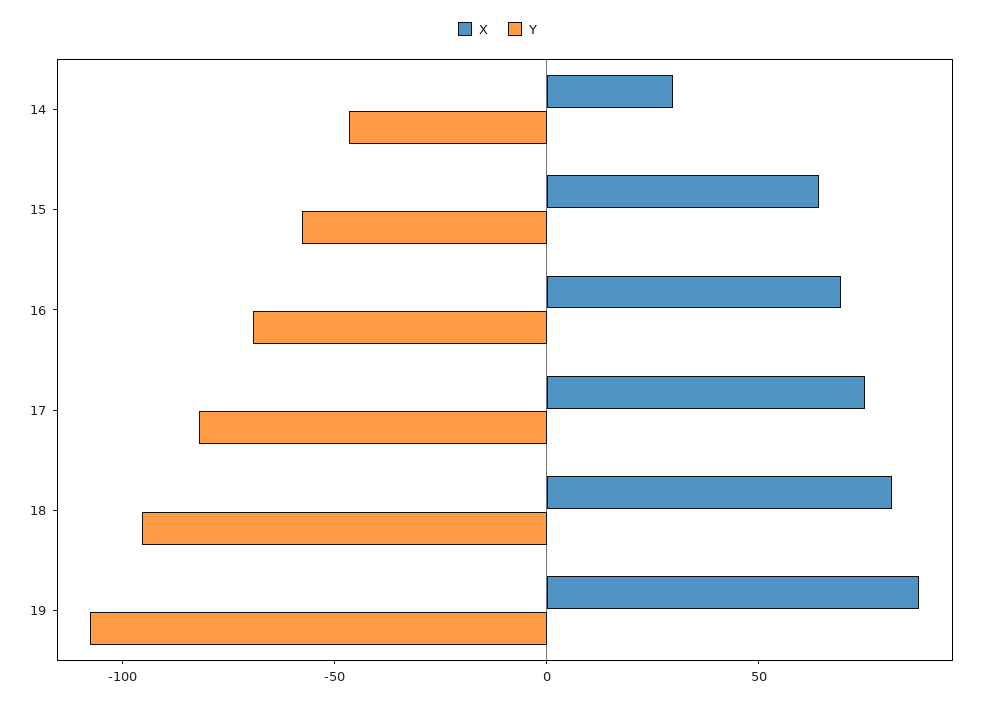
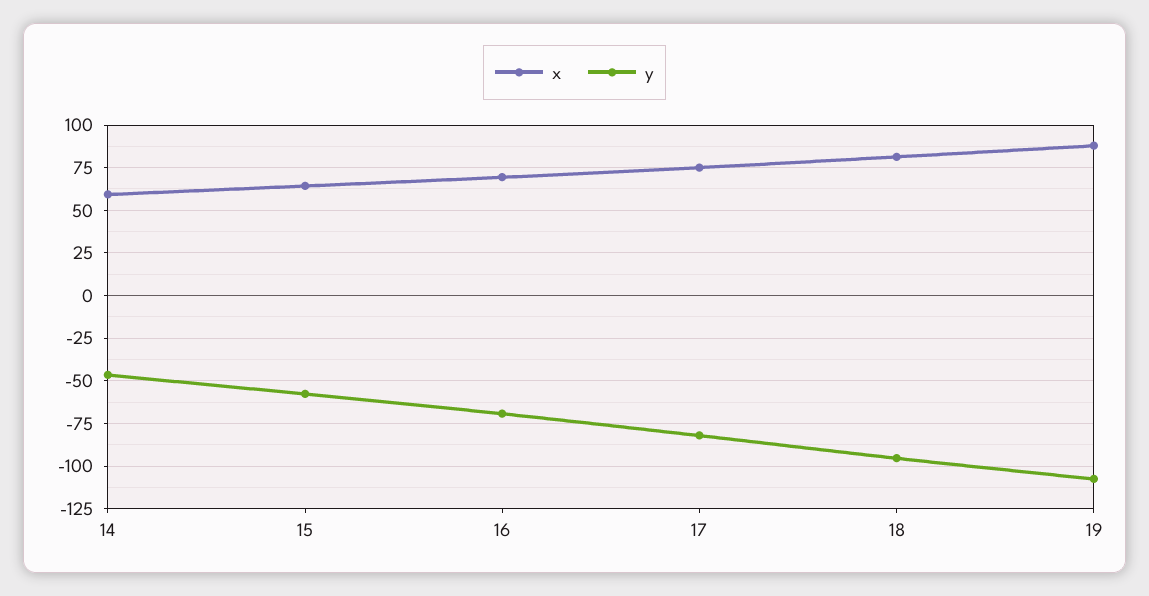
  {
    "X": {
-     "14": 30,
+     "14": 60,
      "15": 65,
      "16": 70,
      "17": 75,
      "18": 80,
      "19": 90
    },
    "Y": {
      "14": -45,
      "15": -60,
      "16": -70,
      "17": -80,
      "18": -95,
      "19": -110
    }
  }

